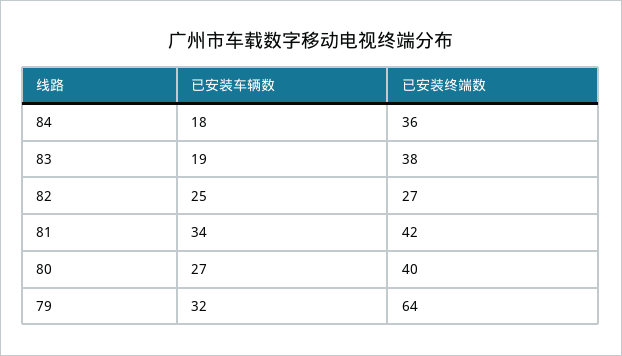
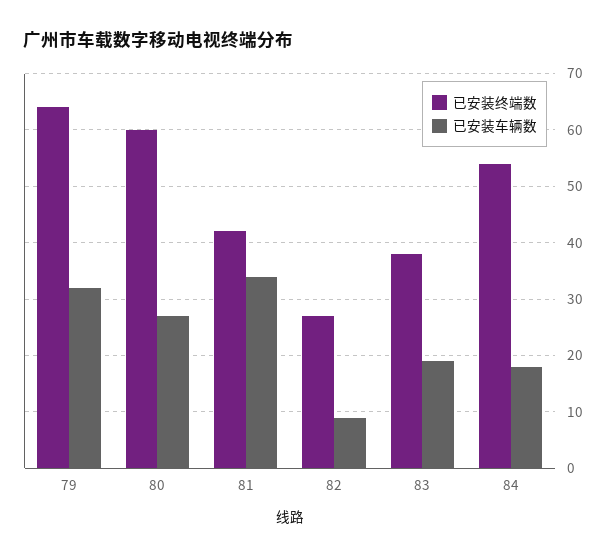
  {
    "已安装车辆数": {
      "84": 18,
      "83": 19,
-     "82": 25,
+     "82": 10,
      "81": 34,
      "80": 27,
      "79": 32
    },
    "已安装终端数": {
-     "84": 36,
+     "84": 55,
      "83": 38,
      "82": 27,
      "81": 42,
-     "80": 40,
+     "80": 60,
      "79": 64
    }
  }

